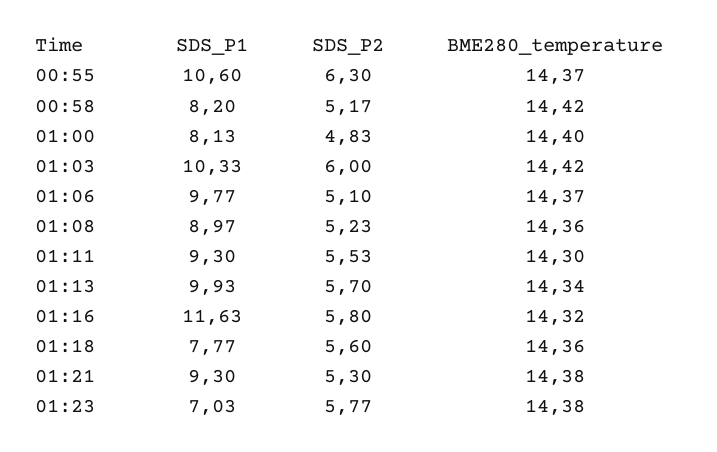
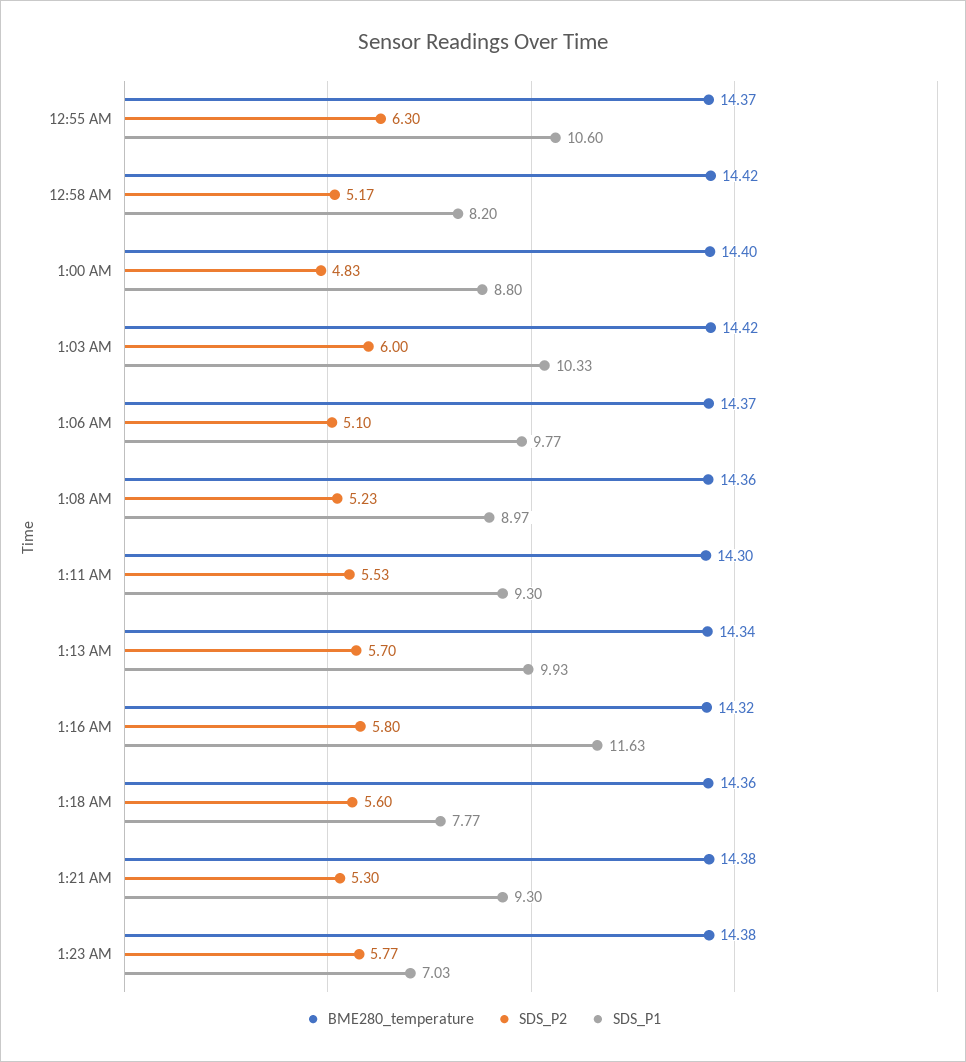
  {
    "SDS_P1": {
      "00:55": 10.6,
      "00:58": 8.2,
-     "01:00": 8.13,
+     "01:00": 8.8,
      "01:03": 10.33,
      "01:06": 9.77,
      "01:08": 8.97,
      "01:11": 9.3,
      "01:13": 9.93,
      "01:16": 11.63,
      "01:18": 7.77,
      "01:21": 9.3,
      "01:23": 7.03
    },
    "SDS_P2": {
      "00:55": 6.3,
      "00:58": 5.17,
      "01:00": 4.83,
      "01:03": 6,
      "01:06": 5.1,
      "01:08": 5.23,
      "01:11": 5.53,
      "01:13": 5.7,
      "01:16": 5.8,
      "01:18": 5.6,
      "01:21": 5.3,
      "01:23": 5.77
    },
    "BME280_temperature": {
      "00:55": 14.37,
      "00:58": 14.42,
      "01:00": 14.4,
      "01:03": 14.42,
      "01:06": 14.37,
      "01:08": 14.36,
      "01:11": 14.3,
      "01:13": 14.34,
      "01:16": 14.32,
      "01:18": 14.36,
      "01:21": 14.38,
      "01:23": 14.38
    }
  }

